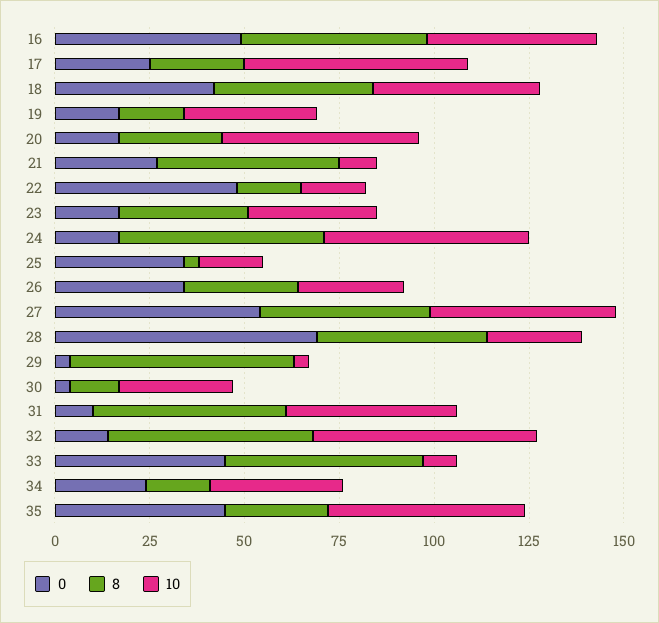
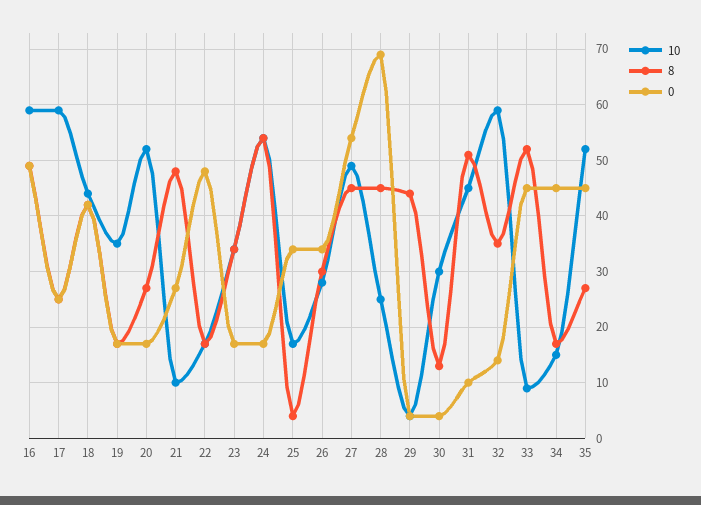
  {
    "0": {
      "16": 50,
      "17": 25,
      "18": 40,
      "19": 15,
      "20": 15,
      "21": 25,
      "22": 50,
      "23": 15,
      "24": 15,
      "25": 35,
      "26": 35,
      "27": 55,
      "28": 70,
      "29": 5,
      "30": 5,
      "31": 10,
      "32": 15,
      "33": 45,
-     "34": 25,
+     "34": 45,
      "35": 45
    },
    "8": {
      "16": 50,
      "17": 25,
      "18": 40,
      "19": 15,
      "20": 25,
      "21": 50,
      "22": 15,
      "23": 35,
      "24": 55,
      "25": 5,
      "26": 30,
      "27": 45,
      "28": 45,
-     "29": 60,
+     "29": 45,
      "30": 15,
      "31": 50,
-     "32": 55,
+     "32": 35,
      "33": 50,
      "34": 15,
      "35": 25
    },
    "10": {
-     "16": 45,
+     "16": 60,
      "17": 60,
      "18": 45,
      "19": 35,
      "20": 50,
      "21": 10,
      "22": 15,
      "23": 35,
      "24": 55,
      "25": 15,
      "26": 30,
      "27": 50,
      "28": 25,
      "29": 5,
      "30": 30,
      "31": 45,
      "32": 60,
      "33": 10,
-     "34": 35,
+     "34": 15,
      "35": 50
    }
  }

